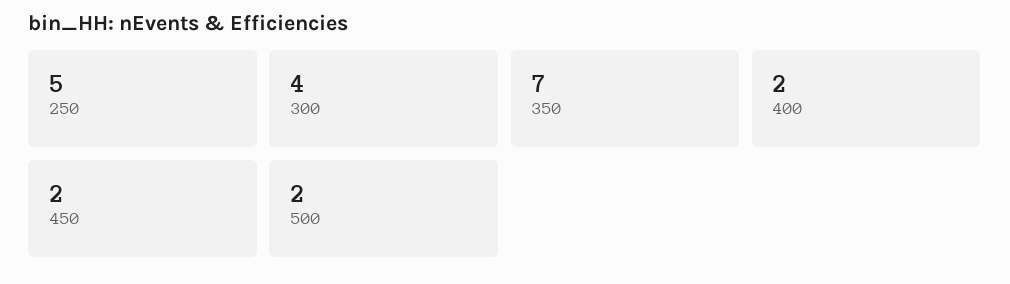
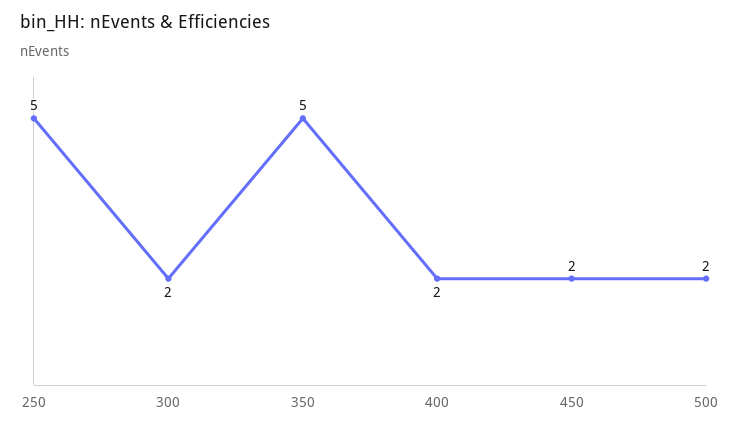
  {
    "250": 5,
-   "300": 4,
+   "300": 2,
-   "350": 7,
+   "350": 5,
    "400": 2,
    "450": 2,
    "500": 2
  }

